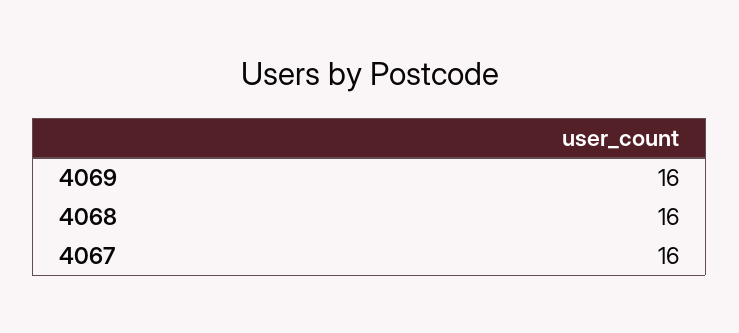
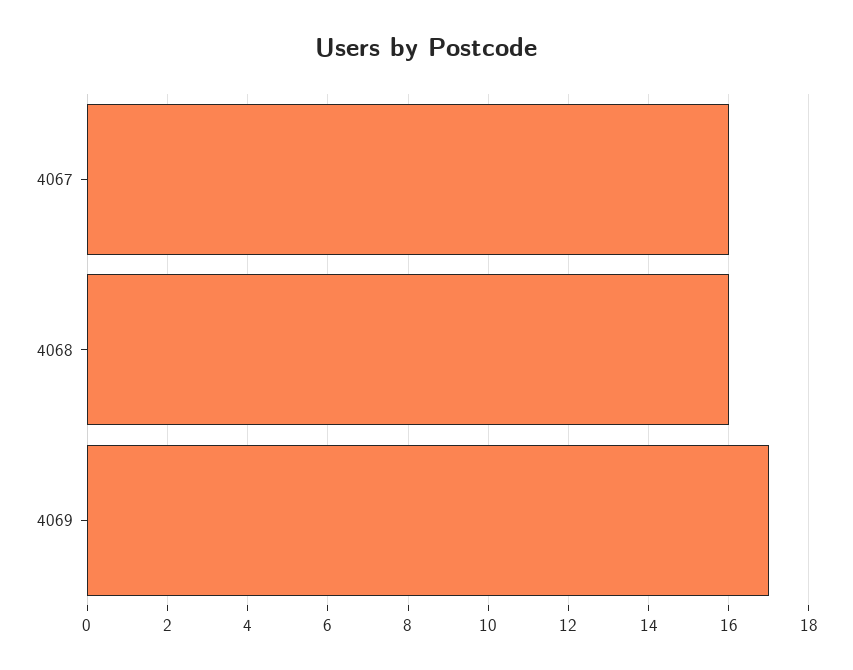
  {
-   "4069": 16,
+   "4069": 17,
    "4068": 16,
    "4067": 16
  }

